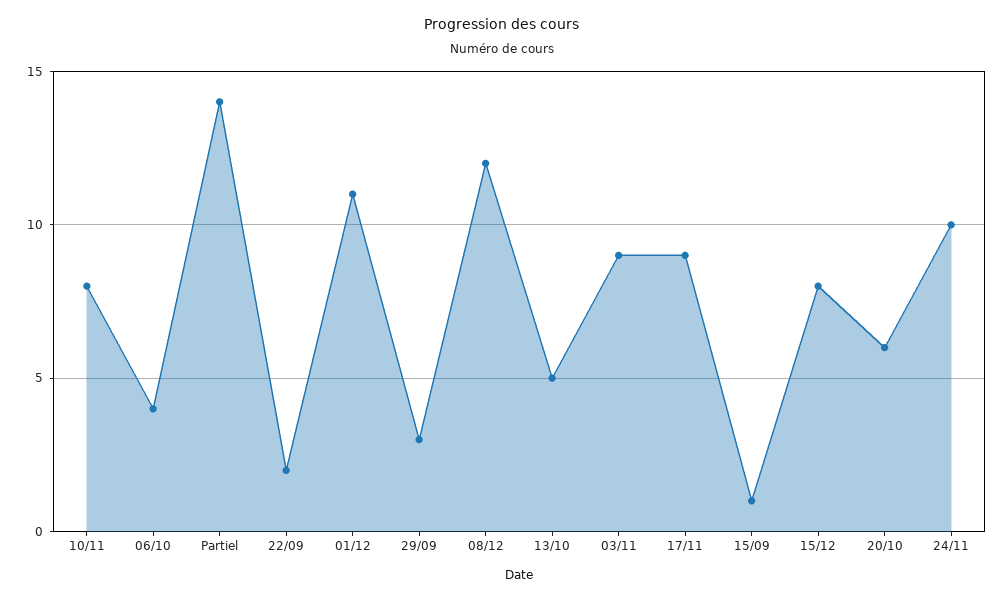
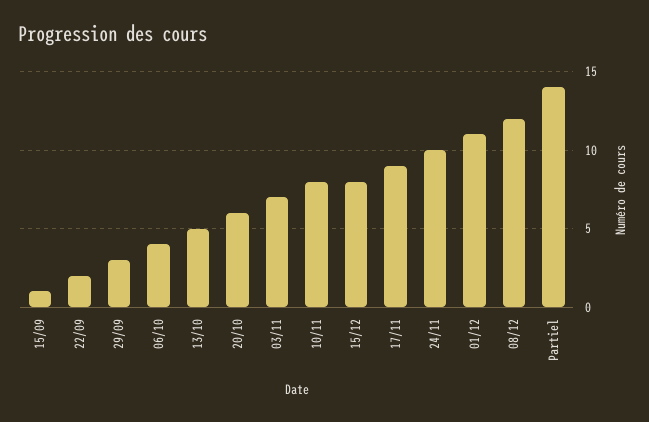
  {
    "10/11": 8,
    "06/10": 4,
    "Partiel": 14,
    "22/09": 2,
    "01/12": 11,
    "29/09": 3,
    "08/12": 12,
    "13/10": 5,
-   "03/11": 9,
+   "03/11": 7,
    "17/11": 9,
    "15/09": 1,
    "15/12": 8,
    "20/10": 6,
    "24/11": 10
  }

